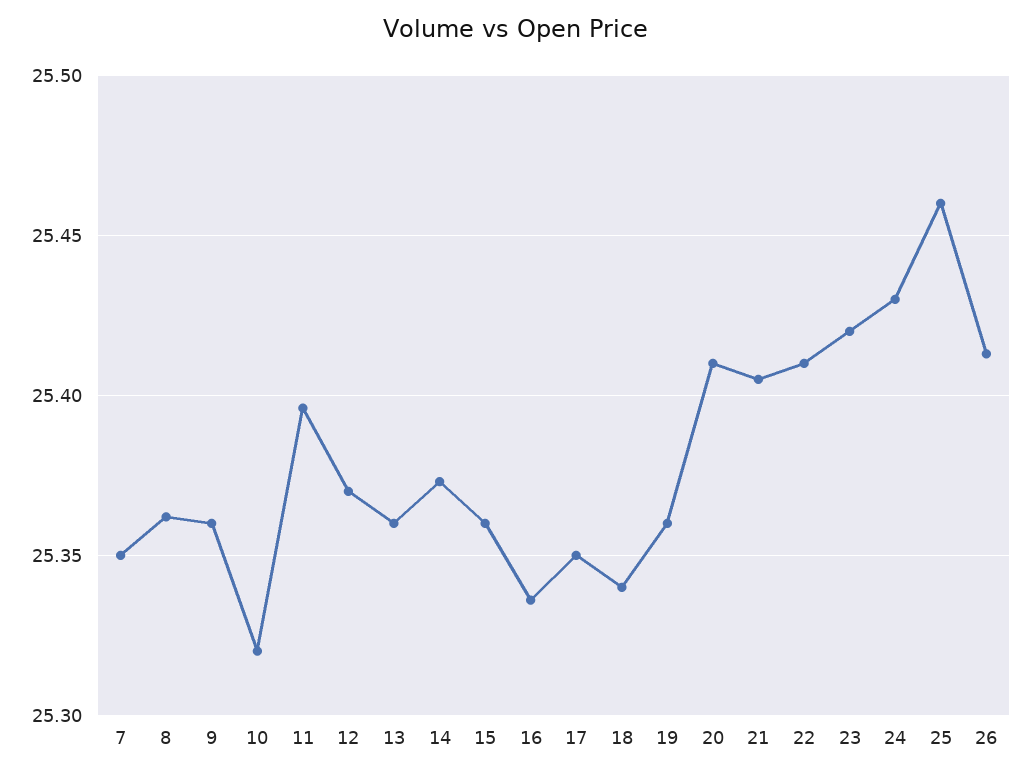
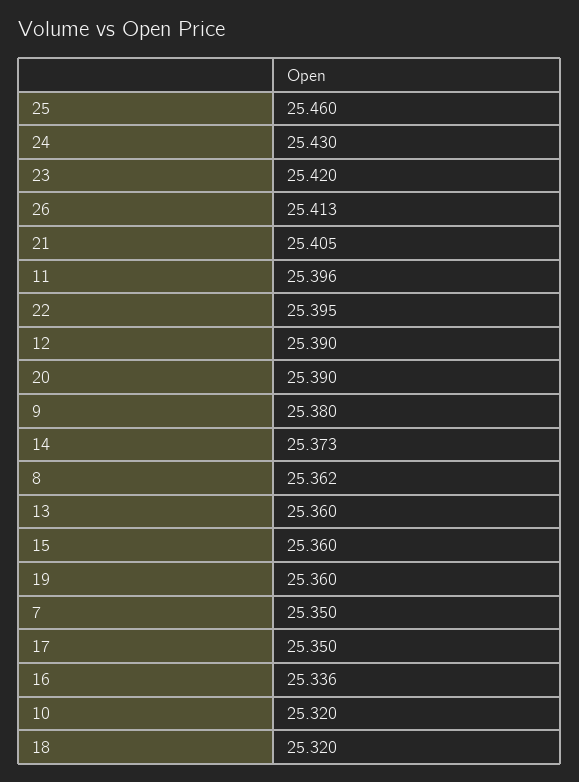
  {
    "7": 25.35,
    "8": 25.362,
-   "9": 25.36,
+   "9": 25.38,
    "10": 25.32,
    "11": 25.396,
-   "12": 25.37,
+   "12": 25.39,
    "13": 25.36,
    "14": 25.373,
    "15": 25.36,
    "16": 25.336,
    "17": 25.35,
-   "18": 25.34,
+   "18": 25.32,
    "19": 25.36,
-   "20": 25.41,
+   "20": 25.39,
    "21": 25.405,
-   "22": 25.41,
+   "22": 25.395,
    "23": 25.42,
    "24": 25.43,
    "25": 25.46,
    "26": 25.413
  }

